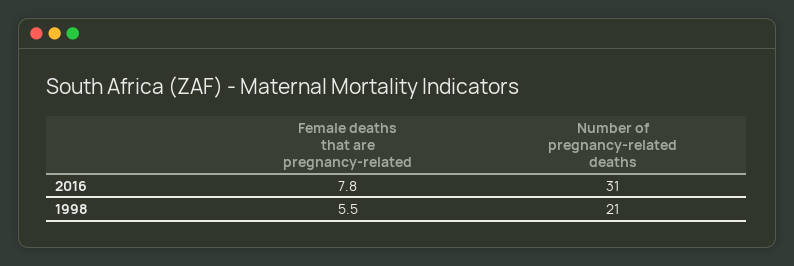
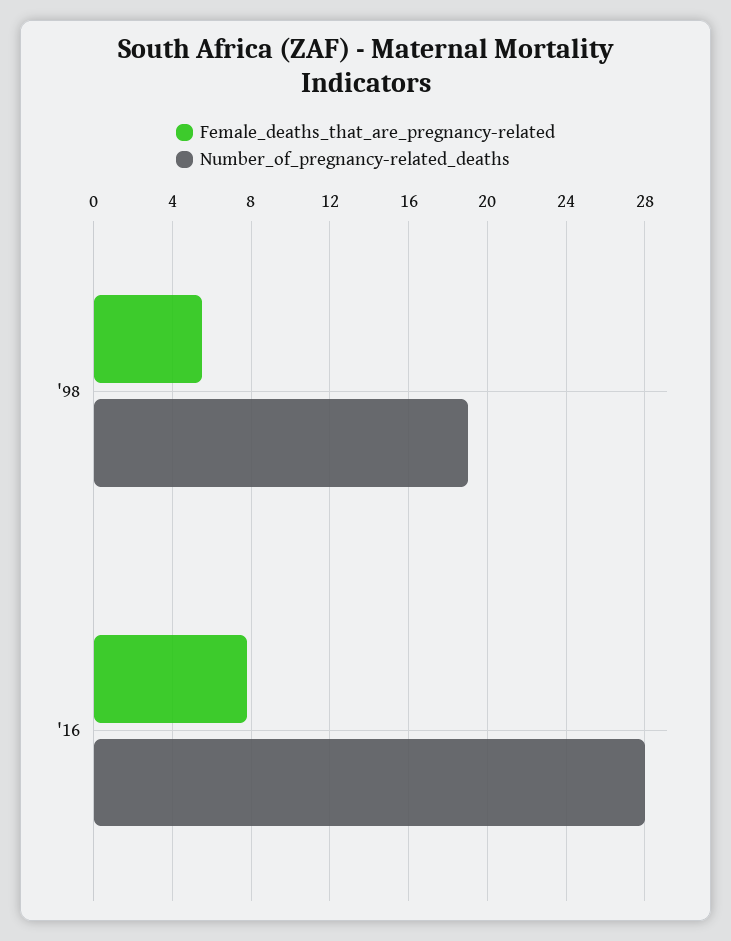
  {
    "Female deaths that are pregnancy-related": {
      "2016": 7.8,
      "1998": 5.5
    },
    "Number of pregnancy-related deaths": {
-     "2016": 31,
+     "2016": 28,
-     "1998": 21
+     "1998": 19
    }
  }

